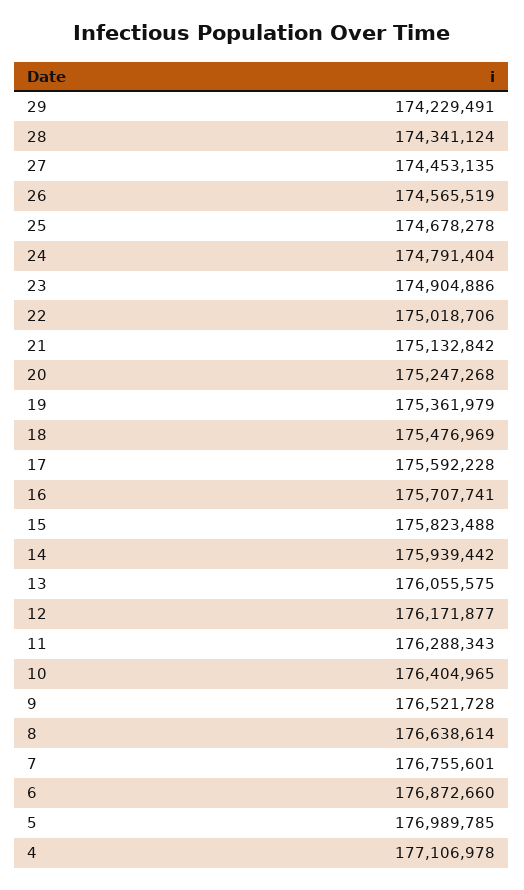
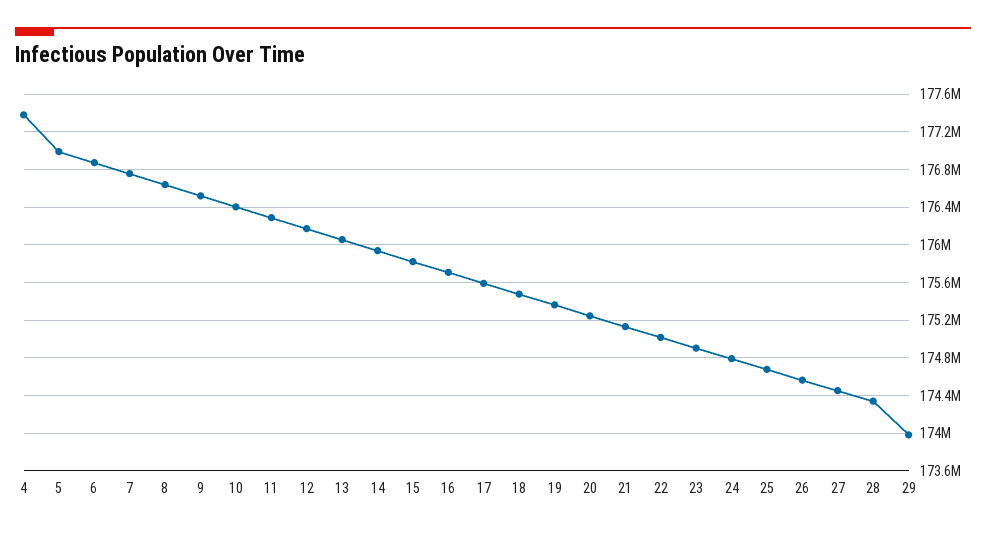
  {
-   "29": 174229491,
+   "29": 174000000,
    "28": 174341124,
    "27": 174453135,
    "26": 174565519,
    "25": 174678278,
    "24": 174791404,
    "23": 174904886,
    "22": 175018706,
    "21": 175132842,
    "20": 175247268,
    "19": 175361979,
    "18": 175476969,
    "17": 175592228,
    "16": 175707741,
    "15": 175823488,
    "14": 175939442,
    "13": 176055575,
    "12": 176171877,
    "11": 176288343,
    "10": 176404965,
    "9": 176521728,
    "8": 176638614,
    "7": 176755601,
    "6": 176872660,
    "5": 176989785,
-   "4": 177106978
+   "4": 177400000
  }

